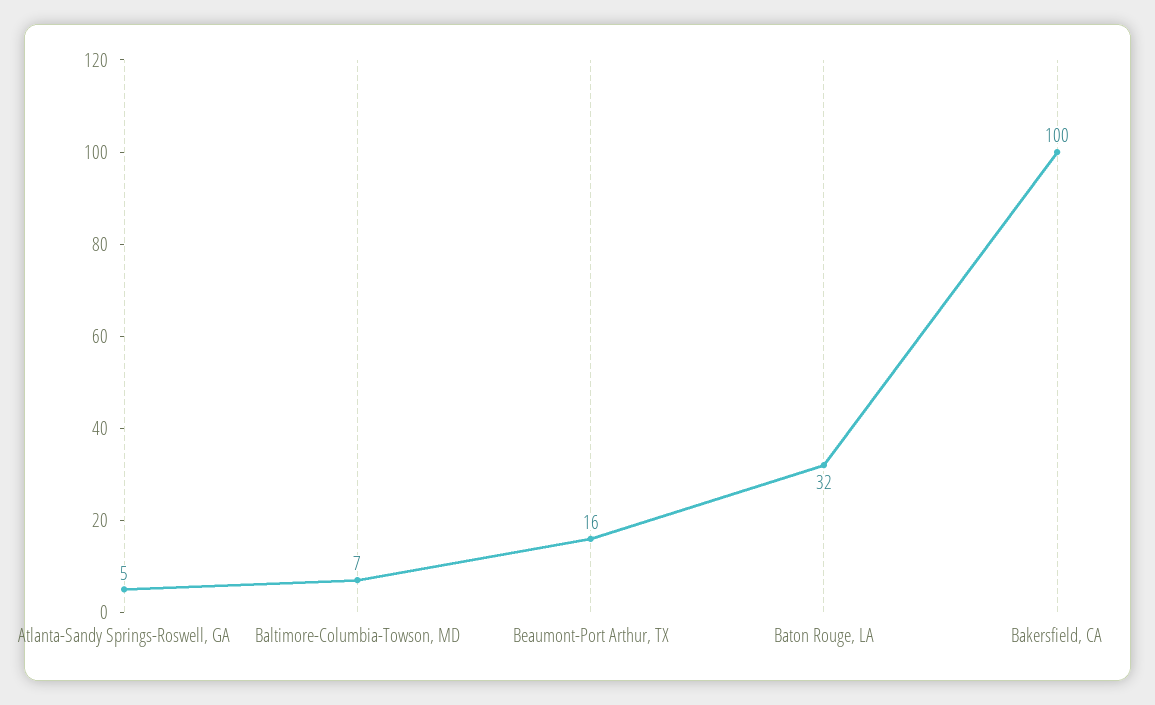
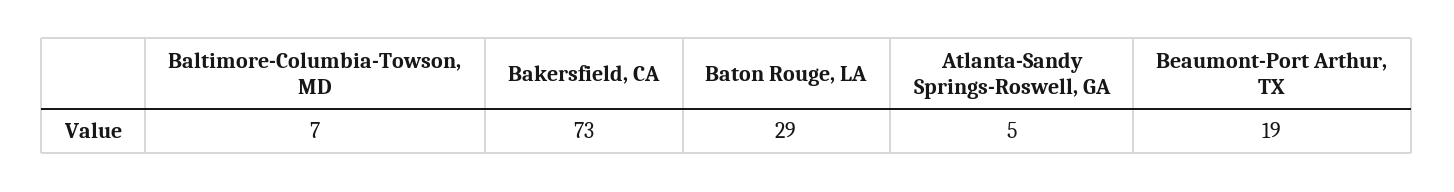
  {
    "Atlanta-Sandy Springs-Roswell, GA": 5,
    "Baltimore-Columbia-Towson, MD": 7,
-   "Beaumont-Port Arthur, TX": 16,
+   "Beaumont-Port Arthur, TX": 19,
-   "Baton Rouge, LA": 32,
+   "Baton Rouge, LA": 29,
-   "Bakersfield, CA": 100
+   "Bakersfield, CA": 73
  }

